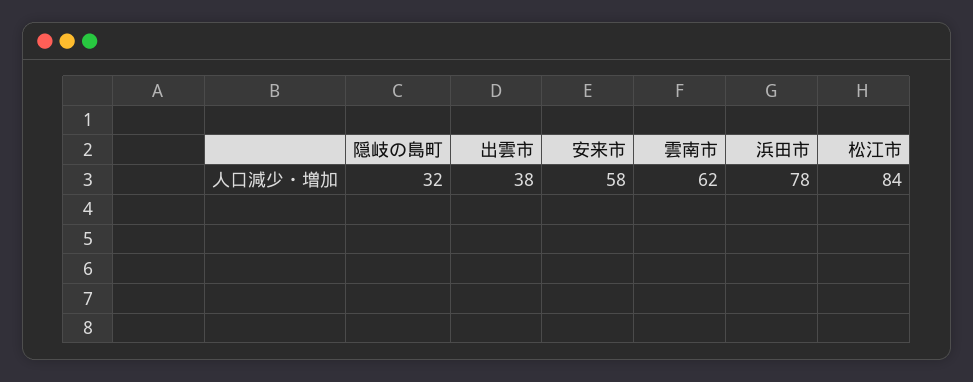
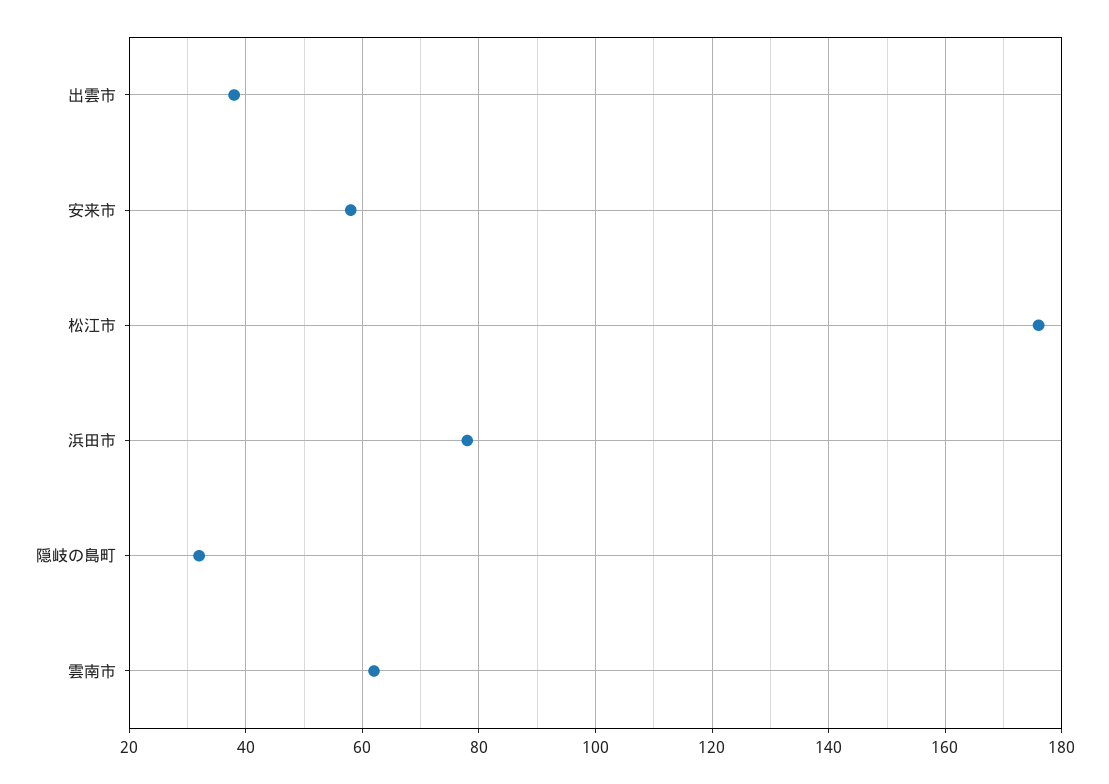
  {
    "隠岐の島町": 32,
    "出雲市": 38,
    "安来市": 58,
    "雲南市": 62,
    "浜田市": 78,
-   "松江市": 84
+   "松江市": 175
  }

